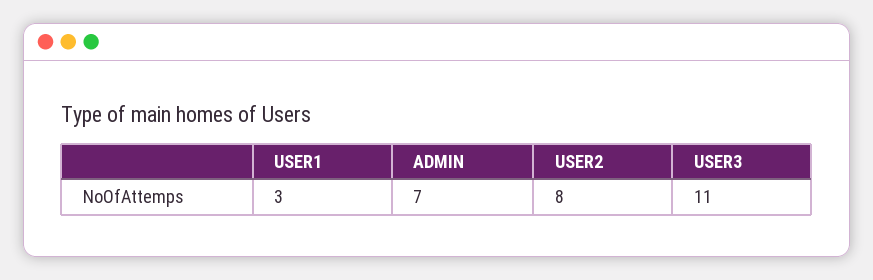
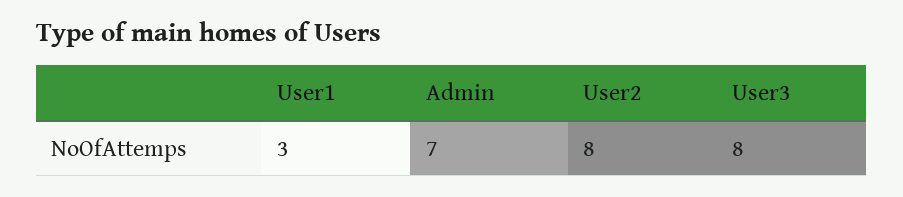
  {
    "USER1": 3,
    "ADMIN": 7,
    "USER2": 8,
-   "USER3": 11
+   "USER3": 8
  }

